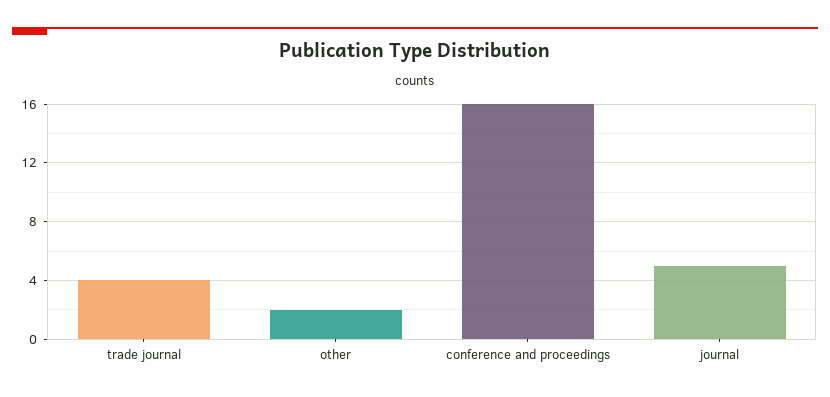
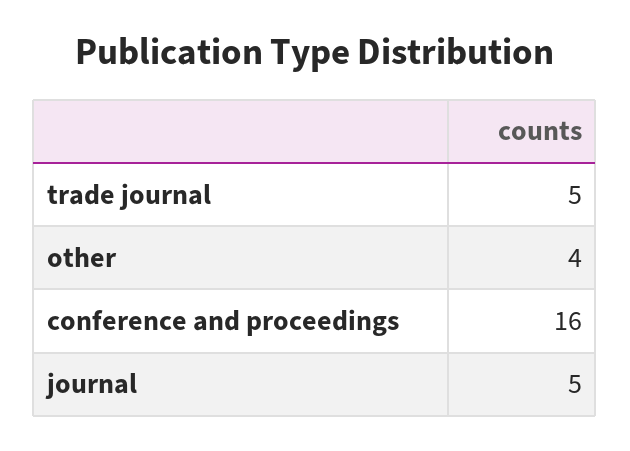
  {
-   "trade journal": 4,
+   "trade journal": 5,
-   "other": 2,
+   "other": 4,
    "conference and proceedings": 16,
    "journal": 5
  }

